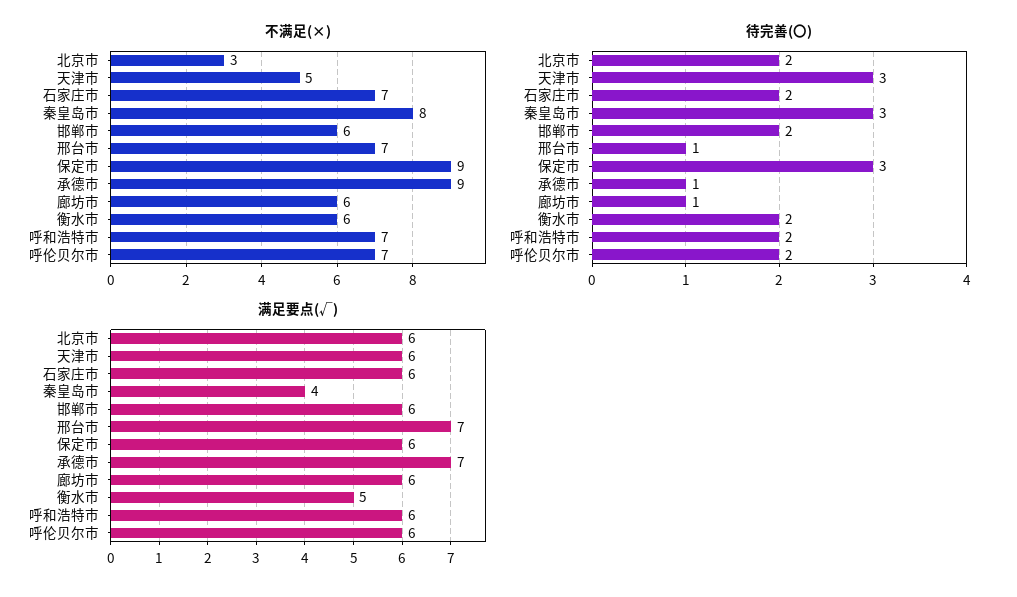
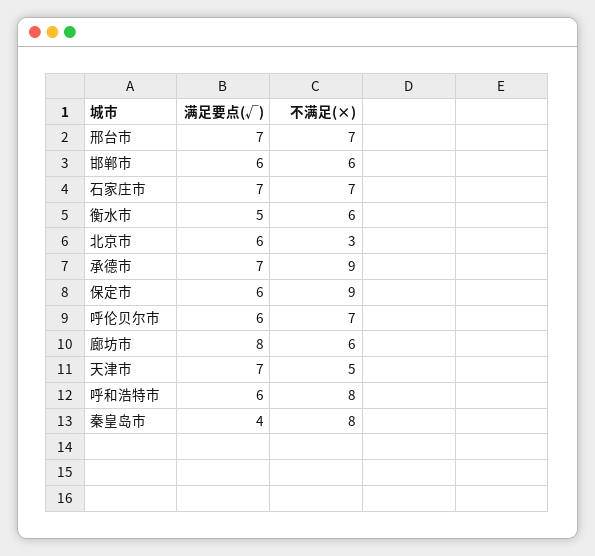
  {
    "不满足(×)": {
      "北京市": 3,
      "天津市": 5,
      "石家庄市": 7,
      "秦皇岛市": 8,
      "邯郸市": 6,
      "邢台市": 7,
      "保定市": 9,
      "承德市": 9,
      "廊坊市": 6,
      "衡水市": 6,
-     "呼和浩特市": 7,
+     "呼和浩特市": 8,
      "呼伦贝尔市": 7
    },
-   "待完善(〇)": {
-     "北京市": 2,
-     "天津市": 3,
-     "石家庄市": 2,
-     "秦皇岛市": 3,
-     "邯郸市": 2,
-     "邢台市": 1,
-     "保定市": 3,
-     "承德市": 1,
-     "廊坊市": 1,
-     "衡水市": 2,
-     "呼和浩特市": 2,
-     "呼伦贝尔市": 2
-   },
    "满足要点(√)": {
      "北京市": 6,
-     "天津市": 6,
+     "天津市": 7,
-     "石家庄市": 6,
+     "石家庄市": 7,
      "秦皇岛市": 4,
      "邯郸市": 6,
      "邢台市": 7,
      "保定市": 6,
      "承德市": 7,
-     "廊坊市": 6,
+     "廊坊市": 8,
      "衡水市": 5,
      "呼和浩特市": 6,
      "呼伦贝尔市": 6
    }
  }

